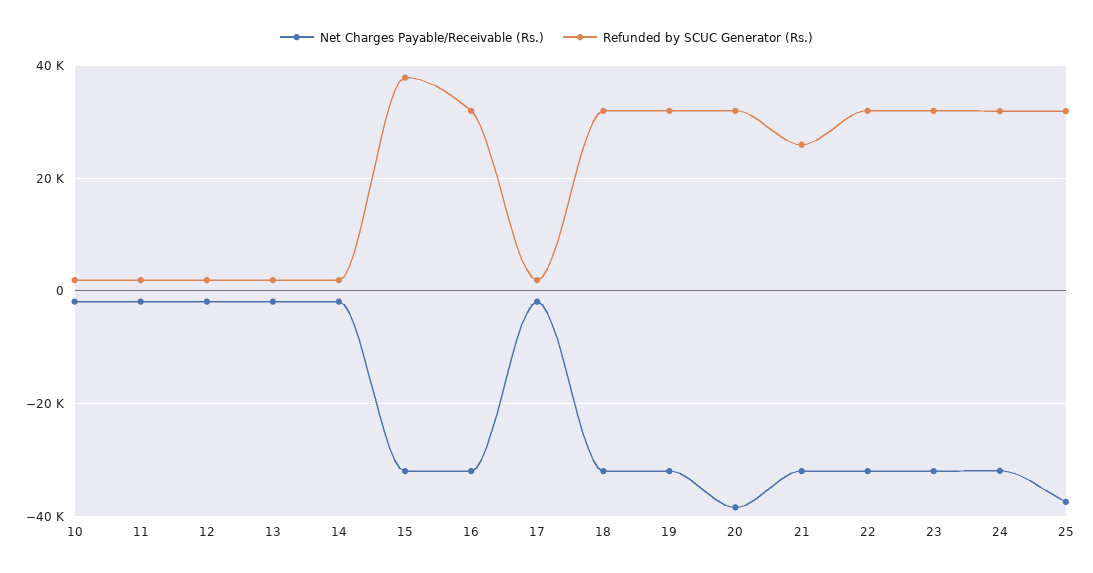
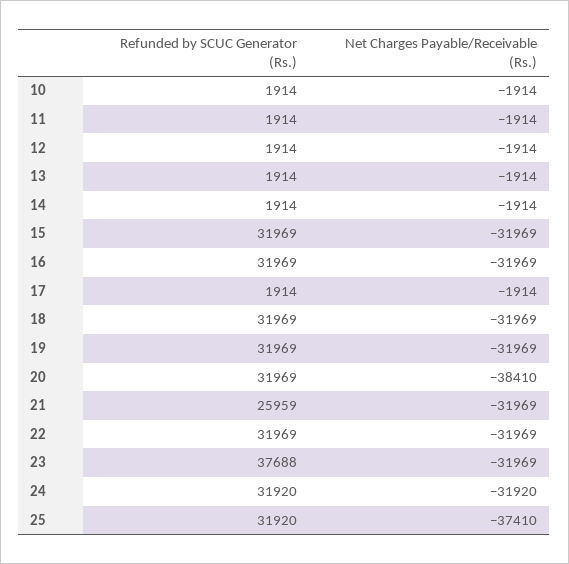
  {
    "Net Charges Payable/Receivable (Rs.)": {
      "10": -1914,
      "11": -1914,
      "12": -1914,
      "13": -1914,
      "14": -1914,
      "15": -31969,
      "16": -31969,
      "17": -1914,
      "18": -31969,
      "19": -31969,
      "20": -38410,
      "21": -31969,
      "22": -31969,
      "23": -31969,
      "24": -31920,
      "25": -37410
    },
    "Refunded by SCUC Generator (Rs.)": {
      "10": 1914,
      "11": 1914,
      "12": 1914,
      "13": 1914,
      "14": 1914,
-     "15": 38000,
+     "15": 31969,
      "16": 31969,
      "17": 1914,
      "18": 31969,
      "19": 31969,
      "20": 31969,
      "21": 25959,
      "22": 31969,
-     "23": 32000,
+     "23": 37688,
      "24": 31920,
      "25": 31920
    }
  }

